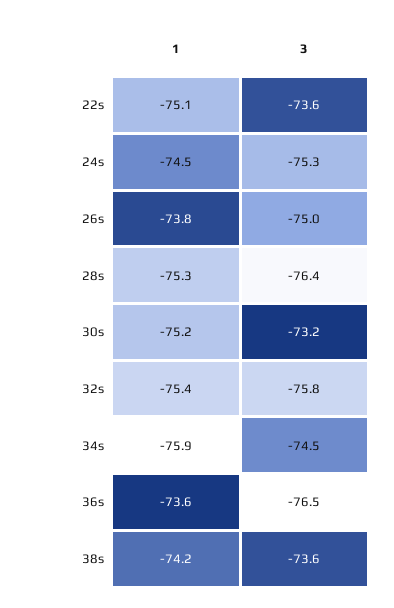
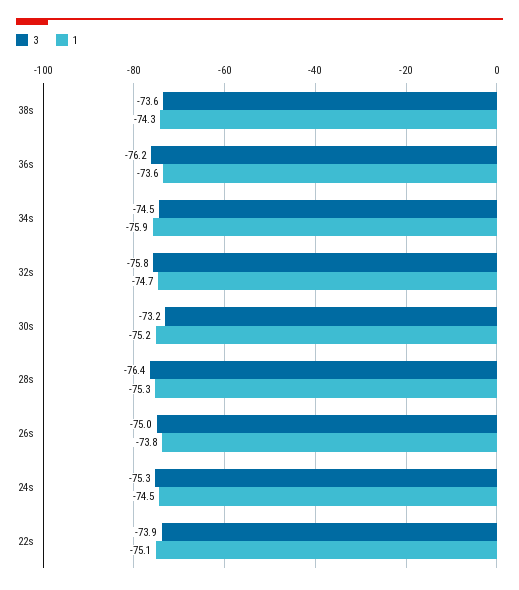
  {
    "1": {
      "22s": -75.1,
      "24s": -74.5,
      "26s": -73.8,
      "28s": -75.3,
      "30s": -75.2,
-     "32s": -75.4,
+     "32s": -74.7,
      "34s": -75.9,
      "36s": -73.6,
-     "38s": -74.2
+     "38s": -74.3
    },
    "3": {
-     "22s": -73.6,
+     "22s": -73.9,
      "24s": -75.3,
      "26s": -75,
      "28s": -76.4,
      "30s": -73.2,
      "32s": -75.8,
      "34s": -74.5,
-     "36s": -76.5,
+     "36s": -76.2,
      "38s": -73.6
    }
  }

